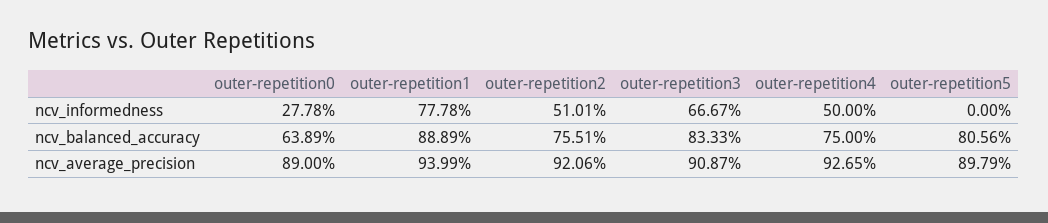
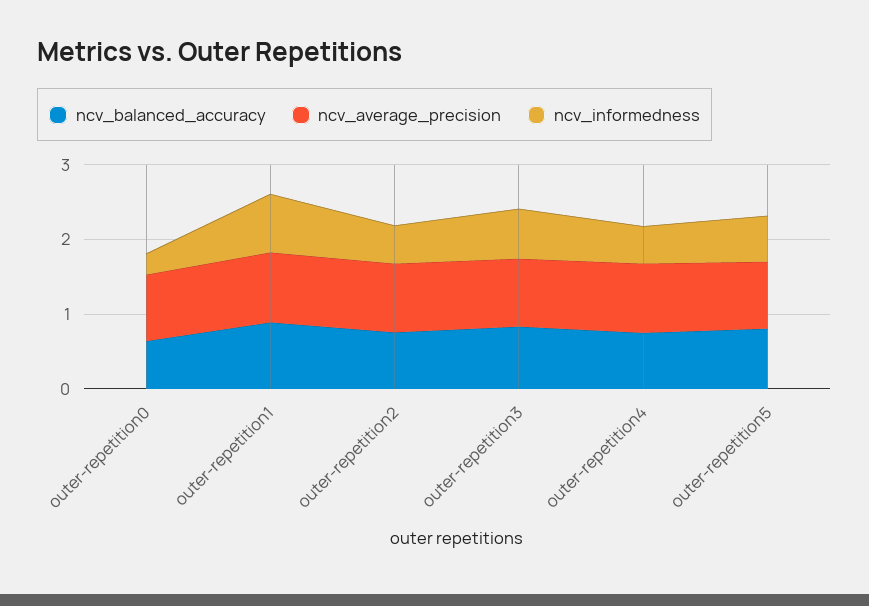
  {
    "ncv_informedness": {
      "outer-repetition0": 0.2778,
      "outer-repetition1": 0.7778,
      "outer-repetition2": 0.5101,
      "outer-repetition3": 0.6667,
      "outer-repetition4": 0.5,
-     "outer-repetition5": 0
+     "outer-repetition5": 0.6
    },
    "ncv_balanced_accuracy": {
      "outer-repetition0": 0.6389,
      "outer-repetition1": 0.8889,
      "outer-repetition2": 0.7551,
      "outer-repetition3": 0.8333,
      "outer-repetition4": 0.75,
      "outer-repetition5": 0.8056
    },
    "ncv_average_precision": {
      "outer-repetition0": 0.89,
      "outer-repetition1": 0.9399,
      "outer-repetition2": 0.9206,
      "outer-repetition3": 0.9087,
      "outer-repetition4": 0.9265,
      "outer-repetition5": 0.8979
    }
  }

